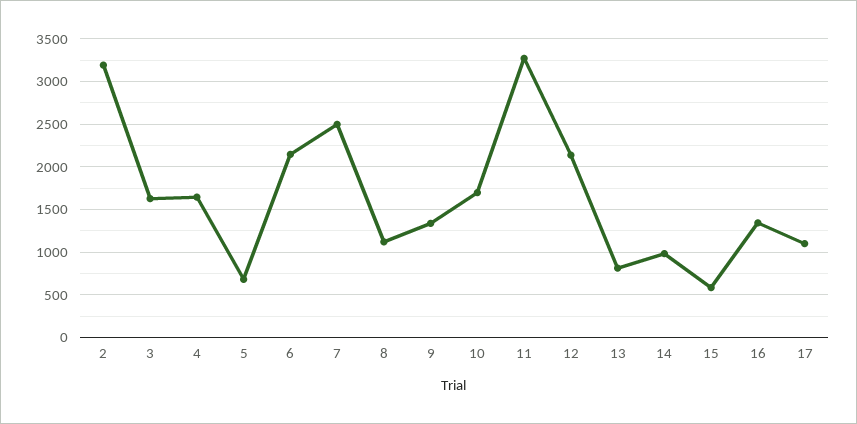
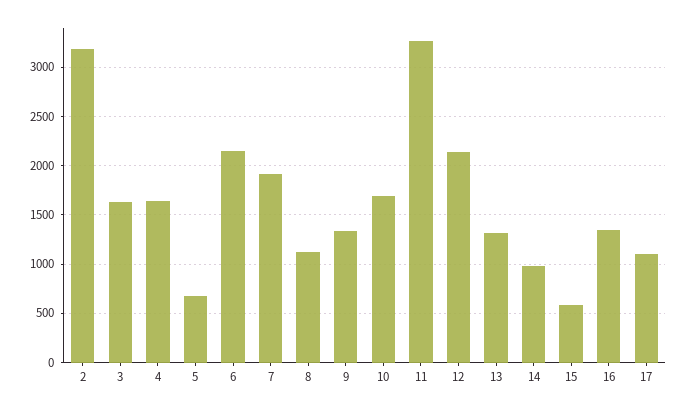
  {
    "2": 3200,
    "3": 1600,
    "4": 1600,
    "5": 700,
    "6": 2100,
-   "7": 2500,
+   "7": 1900,
    "8": 1100,
    "9": 1300,
    "10": 1700,
    "11": 3300,
    "12": 2100,
-   "13": 800,
+   "13": 1300,
    "14": 1000,
    "15": 600,
    "16": 1300,
    "17": 1100
  }

